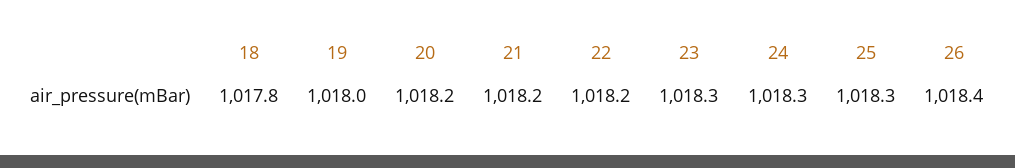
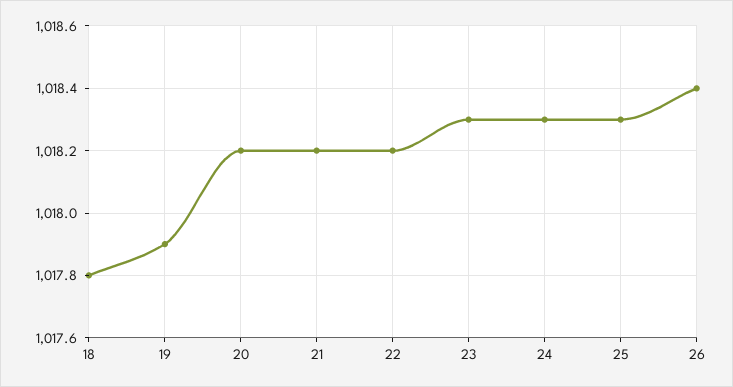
  {
    "18": 1017.8,
-   "19": 1018,
+   "19": 1017.9,
    "20": 1018.2,
    "21": 1018.2,
    "22": 1018.2,
    "23": 1018.3,
    "24": 1018.3,
    "25": 1018.3,
    "26": 1018.4
  }

